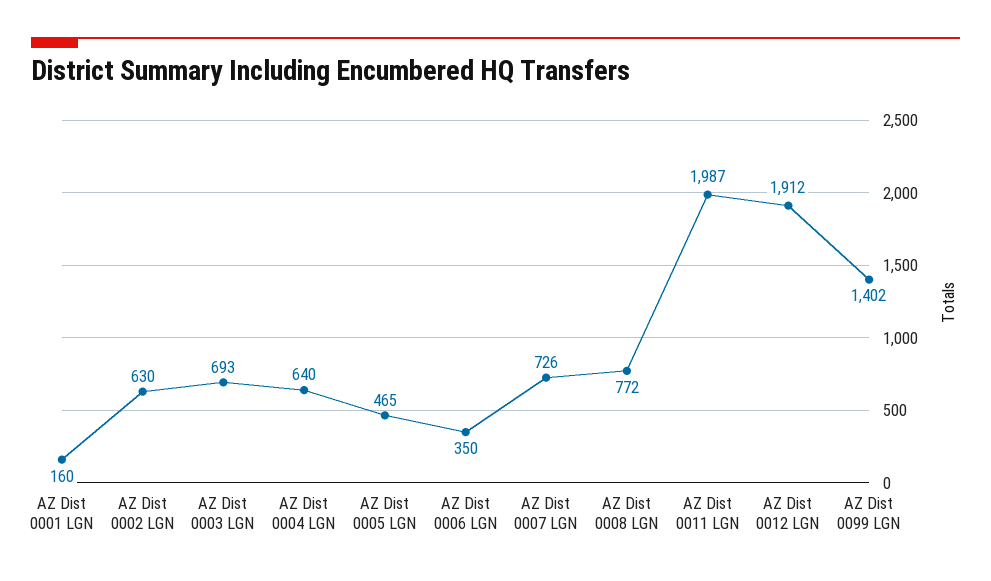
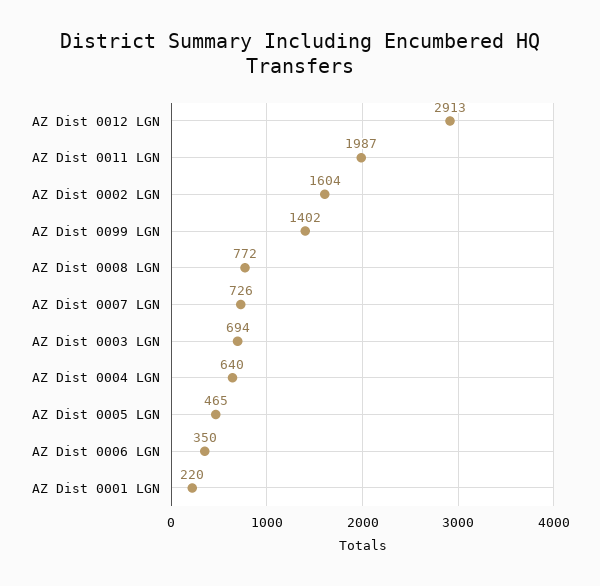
  {
-   "AZ Dist 0001 LGN": 160,
+   "AZ Dist 0001 LGN": 220,
-   "AZ Dist 0002 LGN": 630,
+   "AZ Dist 0002 LGN": 1604,
-   "AZ Dist 0003 LGN": 693,
+   "AZ Dist 0003 LGN": 694,
    "AZ Dist 0004 LGN": 640,
    "AZ Dist 0005 LGN": 465,
    "AZ Dist 0006 LGN": 350,
    "AZ Dist 0007 LGN": 726,
    "AZ Dist 0008 LGN": 772,
    "AZ Dist 0011 LGN": 1987,
-   "AZ Dist 0012 LGN": 1912,
+   "AZ Dist 0012 LGN": 2913,
    "AZ Dist 0099 LGN": 1402
  }

